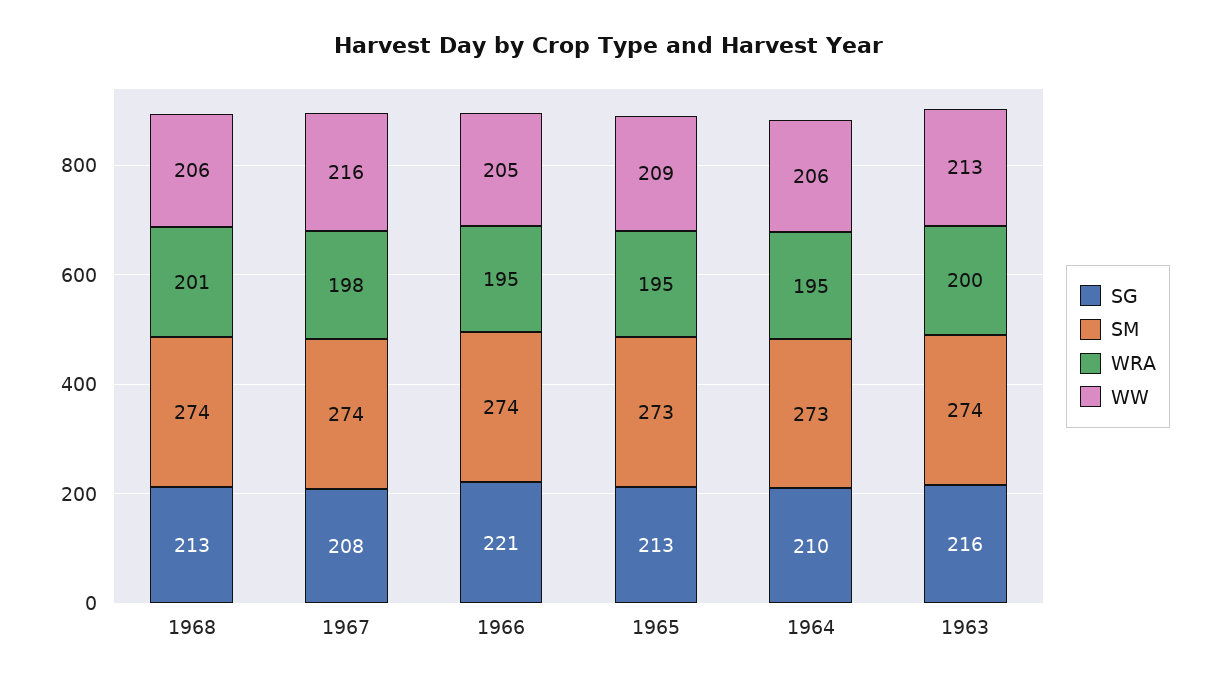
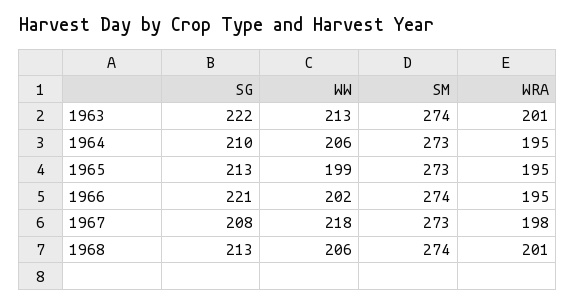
  {
    "SG": {
      "1968": 213,
      "1967": 208,
      "1966": 221,
      "1965": 213,
      "1964": 210,
-     "1963": 216
+     "1963": 222
    },
    "SM": {
      "1968": 274,
-     "1967": 274,
+     "1967": 273,
      "1966": 274,
      "1965": 273,
      "1964": 273,
      "1963": 274
    },
    "WRA": {
      "1968": 201,
      "1967": 198,
      "1966": 195,
      "1965": 195,
      "1964": 195,
-     "1963": 200
+     "1963": 201
    },
    "WW": {
      "1968": 206,
-     "1967": 216,
+     "1967": 218,
-     "1966": 205,
+     "1966": 202,
-     "1965": 209,
+     "1965": 199,
      "1964": 206,
      "1963": 213
    }
  }

